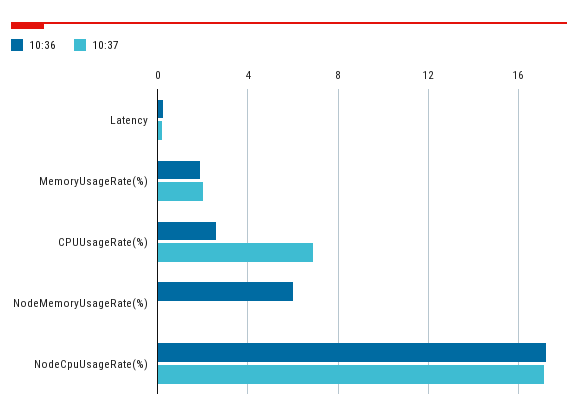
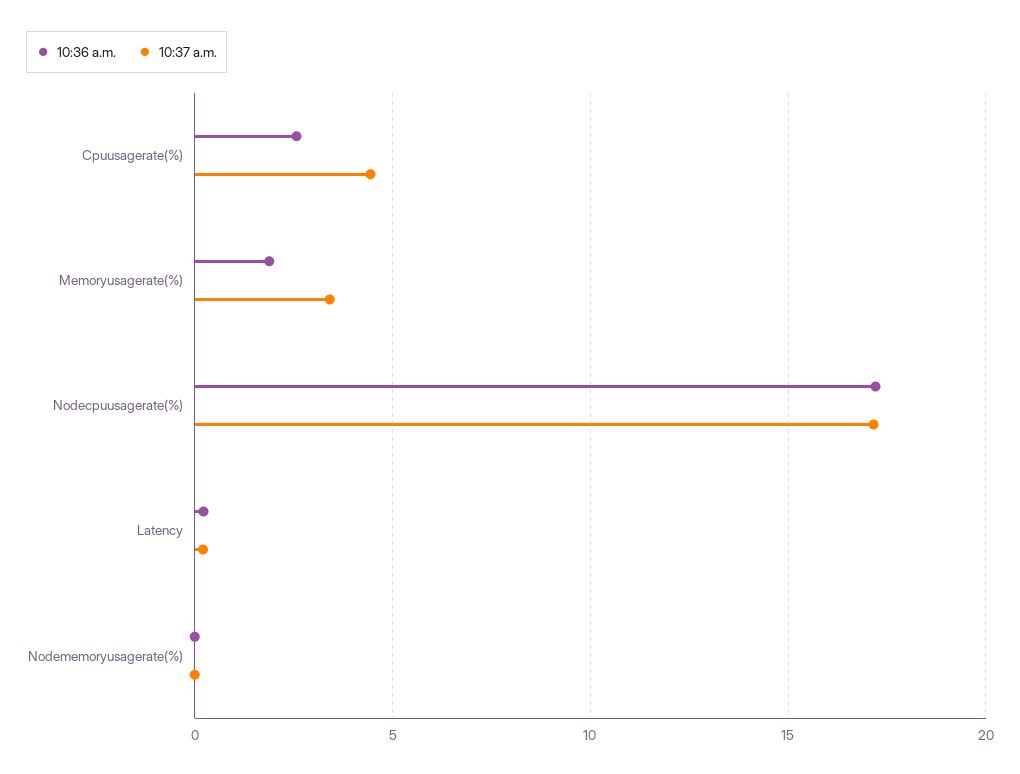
  {
    "10:36": {
      "Latency": 0,
      "MemoryUsageRate(%)": 2,
      "CPUUsageRate(%)": 2.5,
-     "NodeMemoryUsageRate(%)": 6,
+     "NodeMemoryUsageRate(%)": 0,
      "NodeCpuUsageRate(%)": 17
    },
    "10:37": {
      "Latency": 0,
-     "MemoryUsageRate(%)": 2,
+     "MemoryUsageRate(%)": 3.5,
-     "CPUUsageRate(%)": 7,
+     "CPUUsageRate(%)": 4.5,
      "NodeMemoryUsageRate(%)": 0,
      "NodeCpuUsageRate(%)": 17
    }
  }

